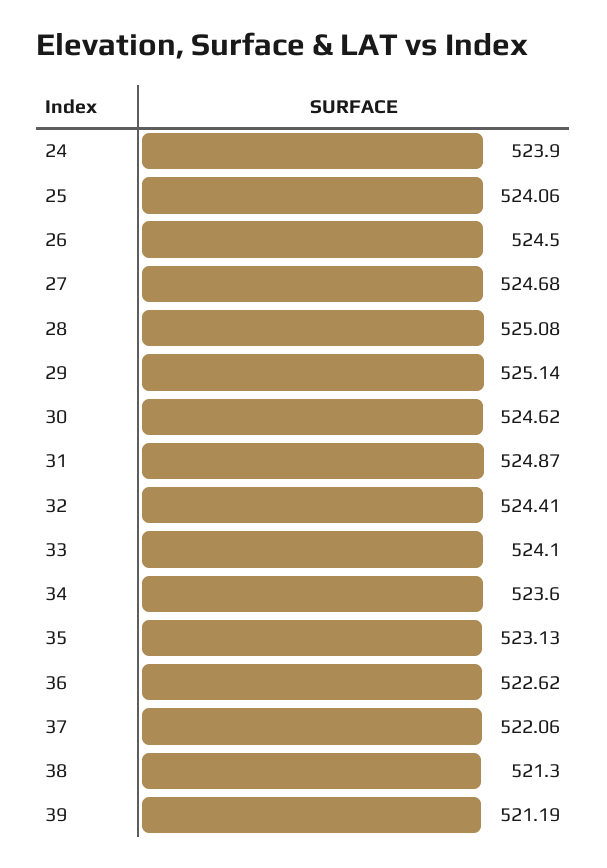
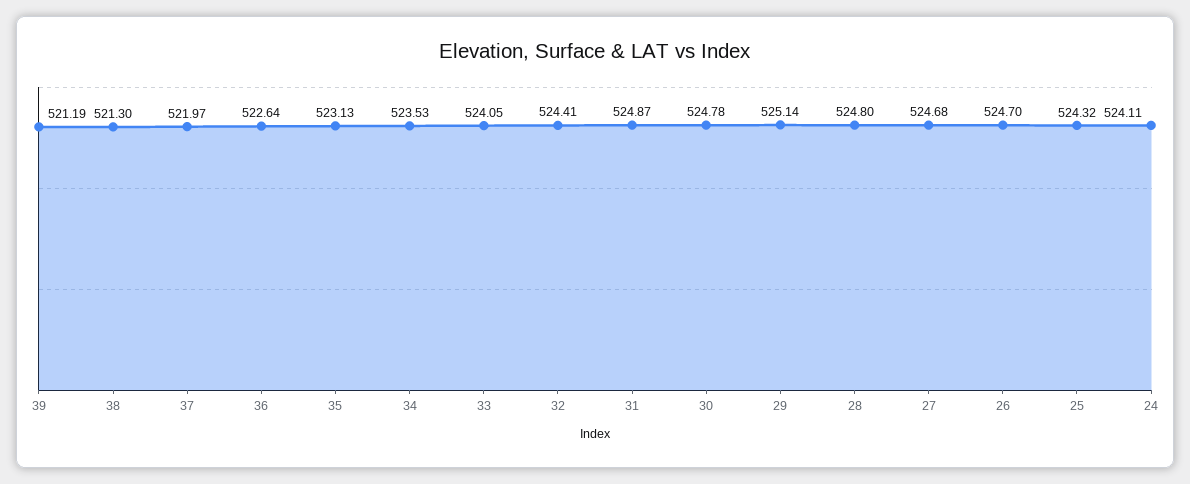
  {
-   "24": 523.9,
+   "24": 524.11,
-   "25": 524.06,
+   "25": 524.32,
-   "26": 524.5,
+   "26": 524.7,
    "27": 524.68,
-   "28": 525.08,
+   "28": 524.8,
    "29": 525.14,
-   "30": 524.62,
+   "30": 524.78,
    "31": 524.87,
    "32": 524.41,
-   "33": 524.1,
+   "33": 524.05,
-   "34": 523.6,
+   "34": 523.53,
    "35": 523.13,
-   "36": 522.62,
+   "36": 522.64,
-   "37": 522.06,
+   "37": 521.97,
    "38": 521.3,
    "39": 521.19
  }

